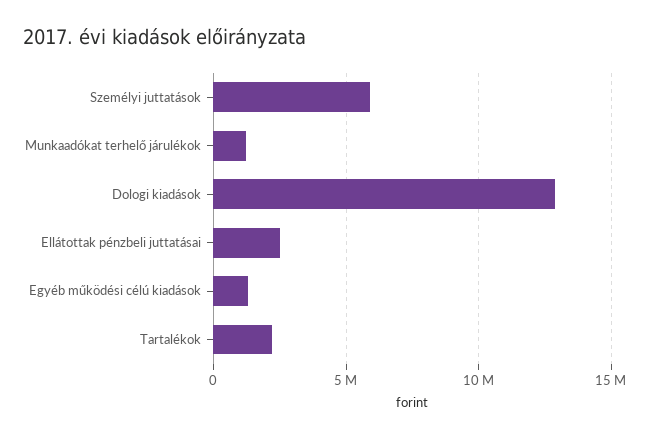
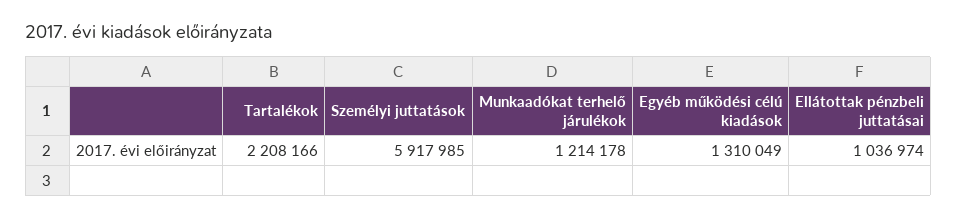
  {
    "Személyi juttatások": 5917985,
    "Munkaadókat terhelő járulékok": 1214178,
-   "Dologi kiadások": 13000000,
-   "Ellátottak pénzbeli juttatásai": 2500000,
+   "Ellátottak pénzbeli juttatásai": 1036974,
    "Egyéb működési célú kiadások": 1310049,
    "Tartalékok": 2208166
  }

